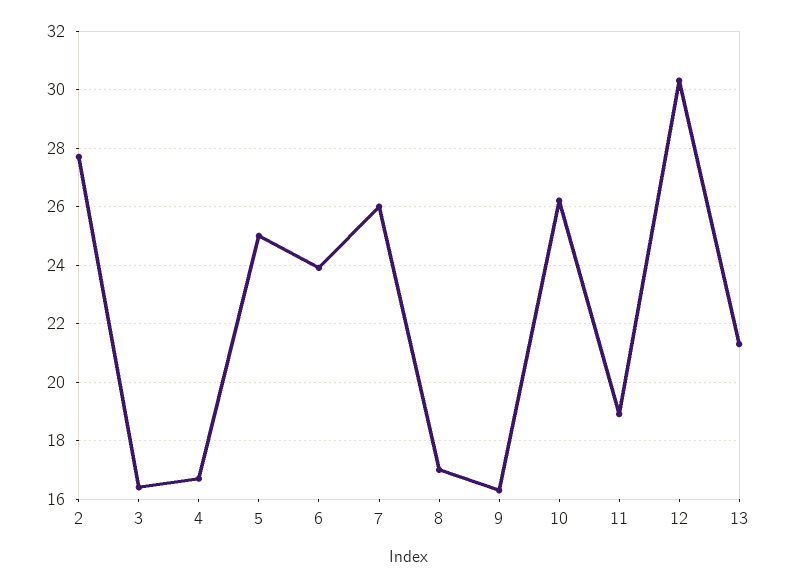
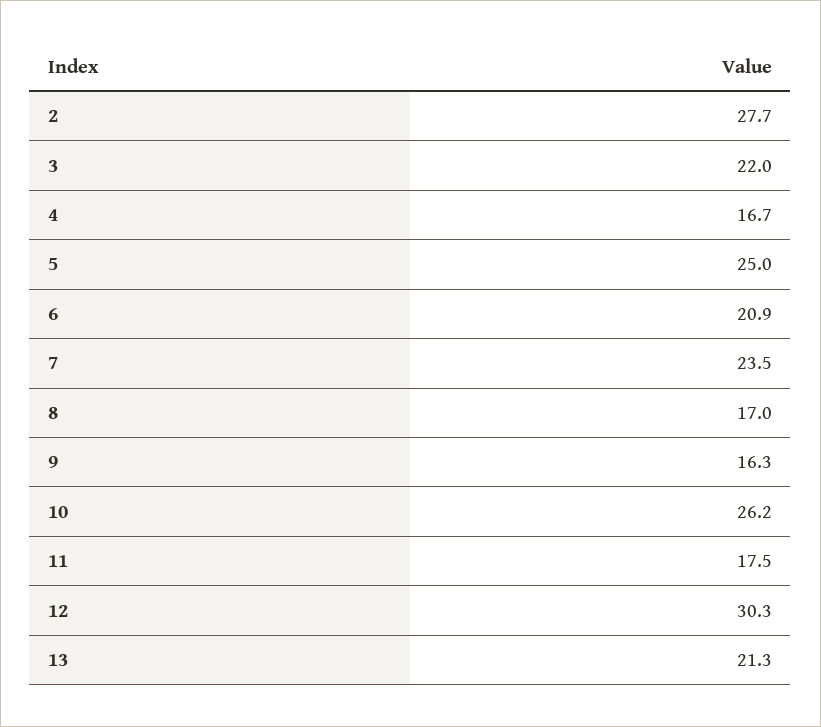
  {
    "2": 27.7,
-   "3": 16.5,
+   "3": 22,
    "4": 16.7,
    "5": 25,
-   "6": 24,
+   "6": 20.9,
-   "7": 26,
+   "7": 23.5,
    "8": 17,
    "9": 16.3,
    "10": 26.2,
-   "11": 19,
+   "11": 17.5,
    "12": 30.3,
    "13": 21.3
  }

